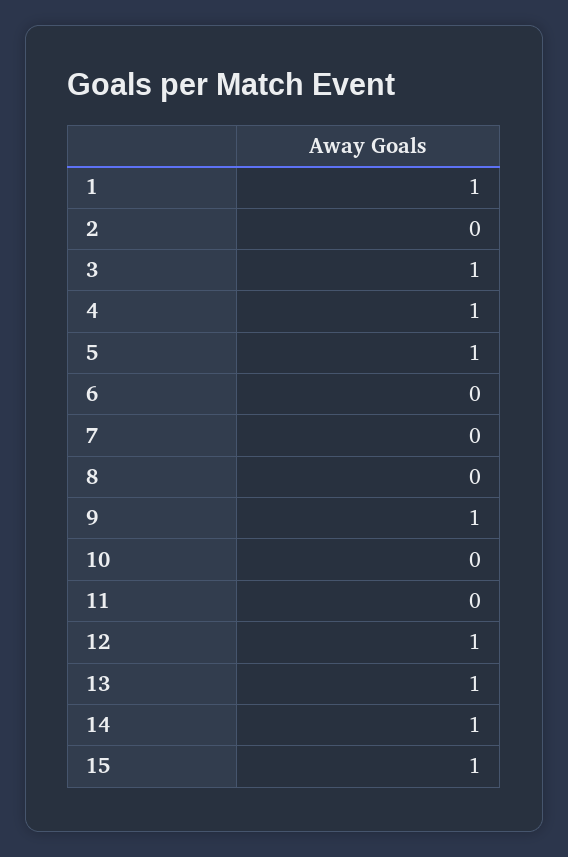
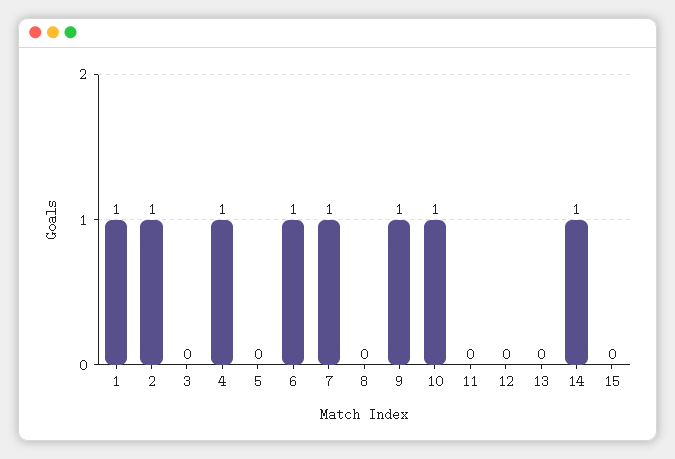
  {
    "1": 1,
-   "2": 0,
+   "2": 1,
-   "3": 1,
+   "3": 0,
    "4": 1,
-   "5": 1,
+   "5": 0,
-   "6": 0,
+   "6": 1,
-   "7": 0,
+   "7": 1,
    "8": 0,
    "9": 1,
-   "10": 0,
+   "10": 1,
    "11": 0,
-   "12": 1,
+   "12": 0,
-   "13": 1,
+   "13": 0,
    "14": 1,
-   "15": 1
+   "15": 0
  }

